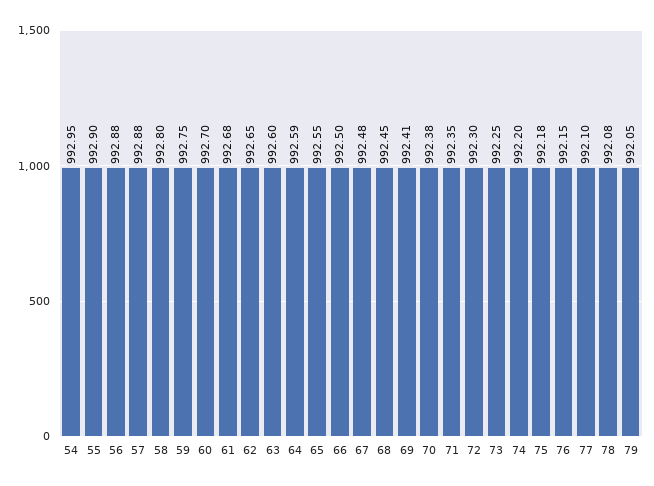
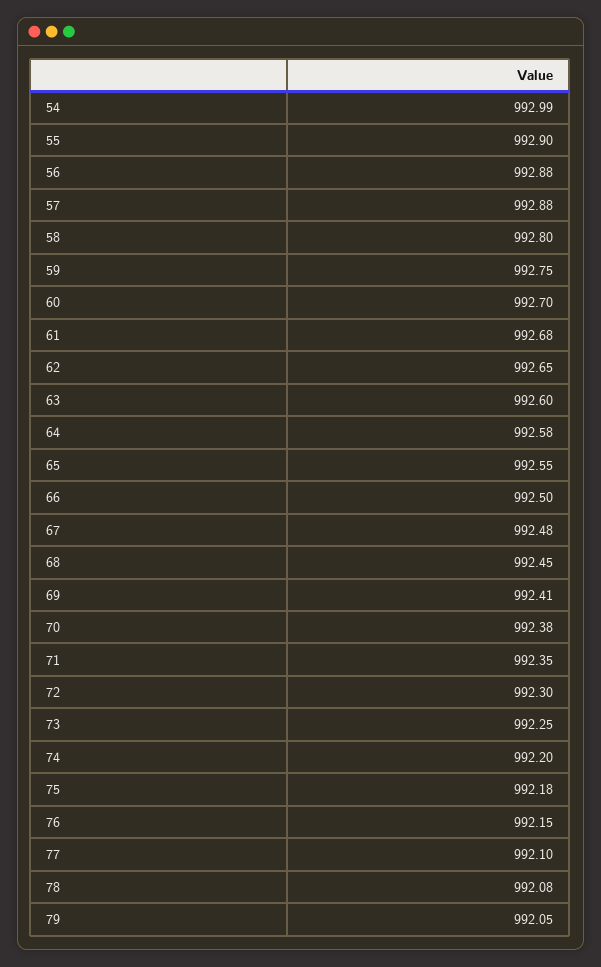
  {
-   "54": 992.95,
+   "54": 992.99,
    "55": 992.9,
    "56": 992.88,
    "57": 992.88,
    "58": 992.8,
    "59": 992.75,
    "60": 992.7,
    "61": 992.68,
    "62": 992.65,
    "63": 992.6,
-   "64": 992.59,
+   "64": 992.58,
    "65": 992.55,
    "66": 992.5,
    "67": 992.48,
    "68": 992.45,
    "69": 992.41,
    "70": 992.38,
    "71": 992.35,
    "72": 992.3,
    "73": 992.25,
    "74": 992.2,
    "75": 992.18,
    "76": 992.15,
    "77": 992.1,
    "78": 992.08,
    "79": 992.05
  }

